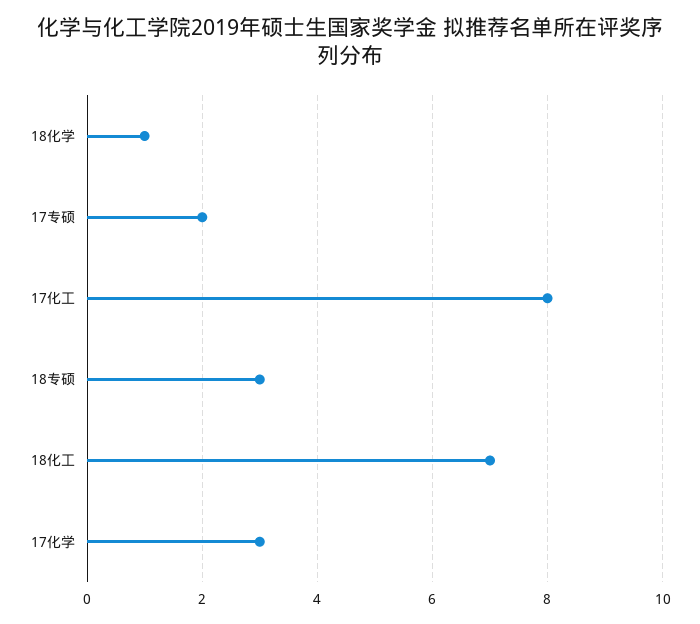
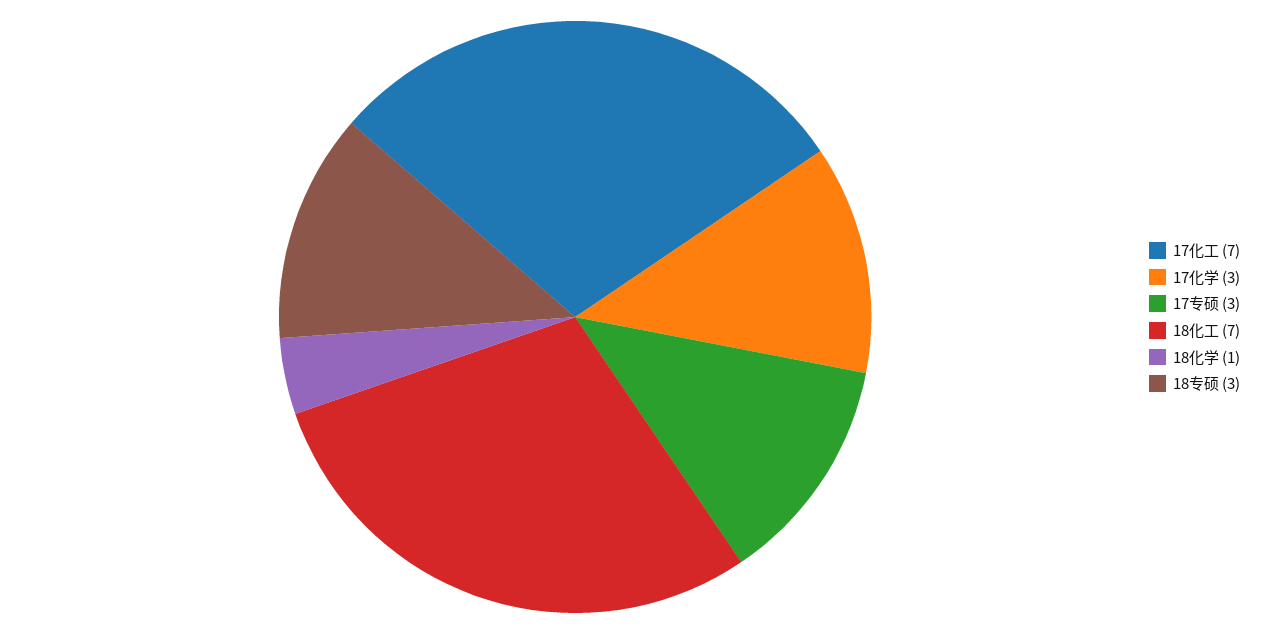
  {
    "18化学": 1,
-   "17专硕": 2,
+   "17专硕": 3,
-   "17化工": 8,
+   "17化工": 7,
    "18专硕": 3,
    "18化工": 7,
    "17化学": 3
  }

